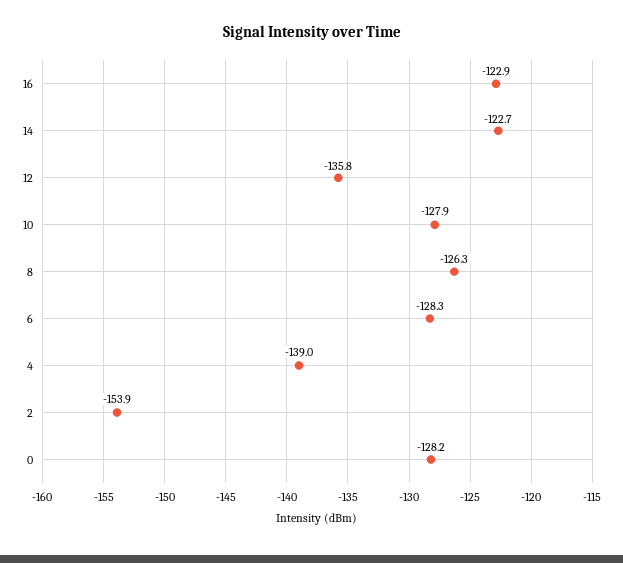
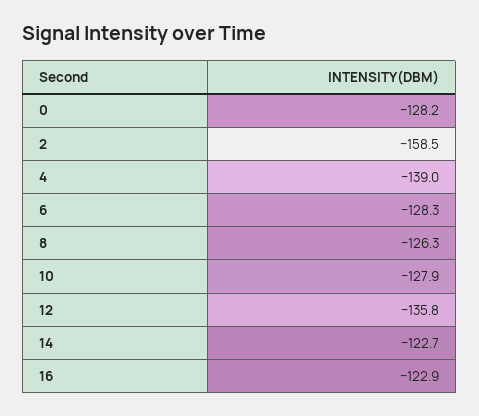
  {
    "16": -122.9,
    "14": -122.7,
    "12": -135.8,
    "10": -127.9,
    "8": -126.3,
    "6": -128.3,
    "4": -139,
-   "2": -153.9,
+   "2": -158.5,
    "0": -128.2
  }

